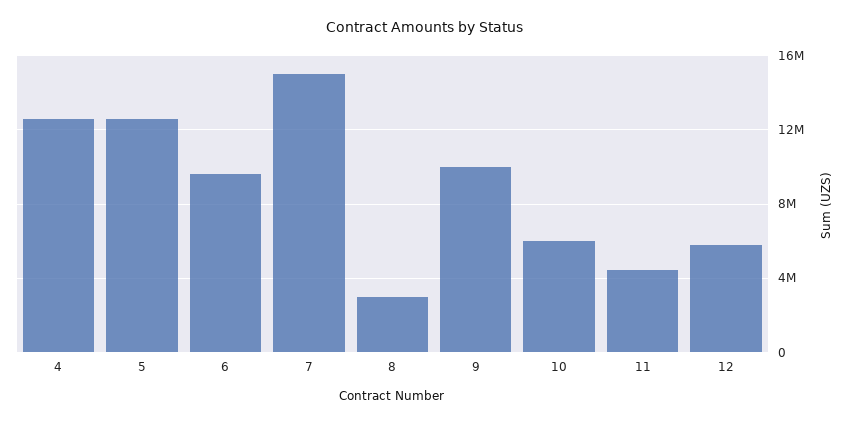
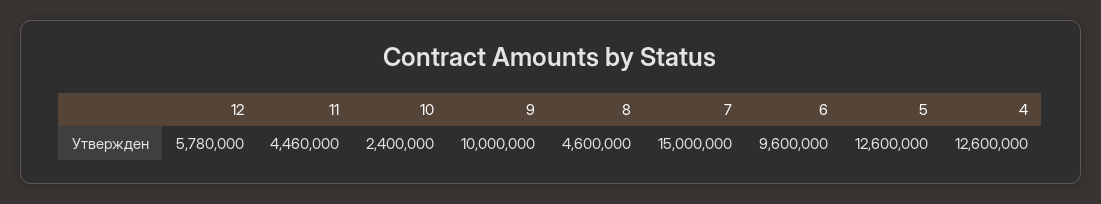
  {
    "4": 12600000,
    "5": 12600000,
    "6": 9600000,
    "7": 15000000,
-   "8": 3000000,
+   "8": 4600000,
    "9": 10000000,
-   "10": 6000000,
+   "10": 2400000,
    "11": 4460000,
    "12": 5780000
  }

